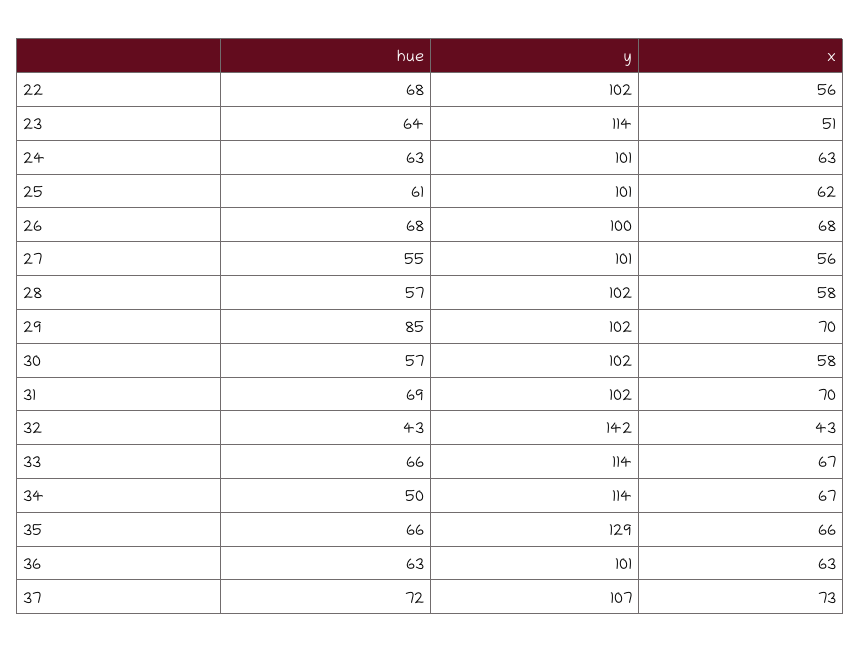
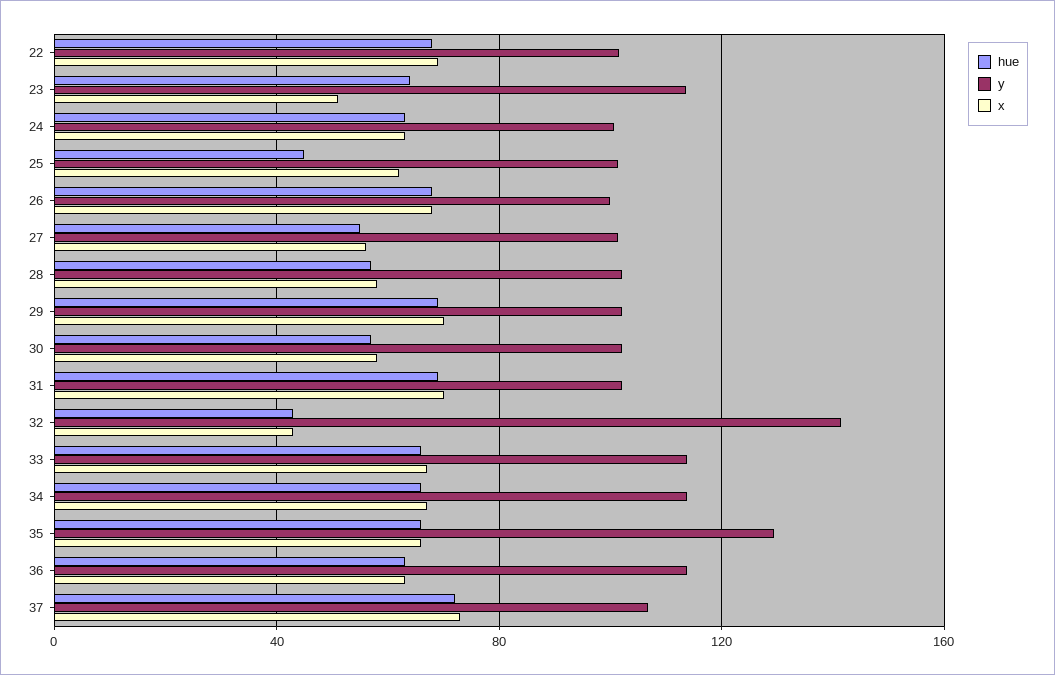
  {
    "hue": {
      "22": 68,
      "23": 64,
      "24": 63,
-     "25": 61,
+     "25": 45,
      "26": 68,
      "27": 55,
      "28": 57,
-     "29": 85,
+     "29": 70,
      "30": 57,
      "31": 69,
      "32": 43,
      "33": 66,
-     "34": 50,
+     "34": 65,
      "35": 66,
      "36": 63,
      "37": 72
    },
    "y": {
      "22": 102,
      "23": 114,
      "24": 101,
      "25": 101,
      "26": 100,
      "27": 101,
      "28": 102,
      "29": 102,
      "30": 102,
      "31": 102,
      "32": 142,
      "33": 114,
      "34": 114,
      "35": 129,
-     "36": 101,
+     "36": 115,
      "37": 107
    },
    "x": {
-     "22": 56,
+     "22": 70,
      "23": 51,
      "24": 63,
      "25": 62,
      "26": 68,
      "27": 56,
      "28": 58,
      "29": 70,
      "30": 58,
      "31": 70,
      "32": 43,
      "33": 67,
      "34": 67,
      "35": 66,
      "36": 63,
      "37": 73
    }
  }

